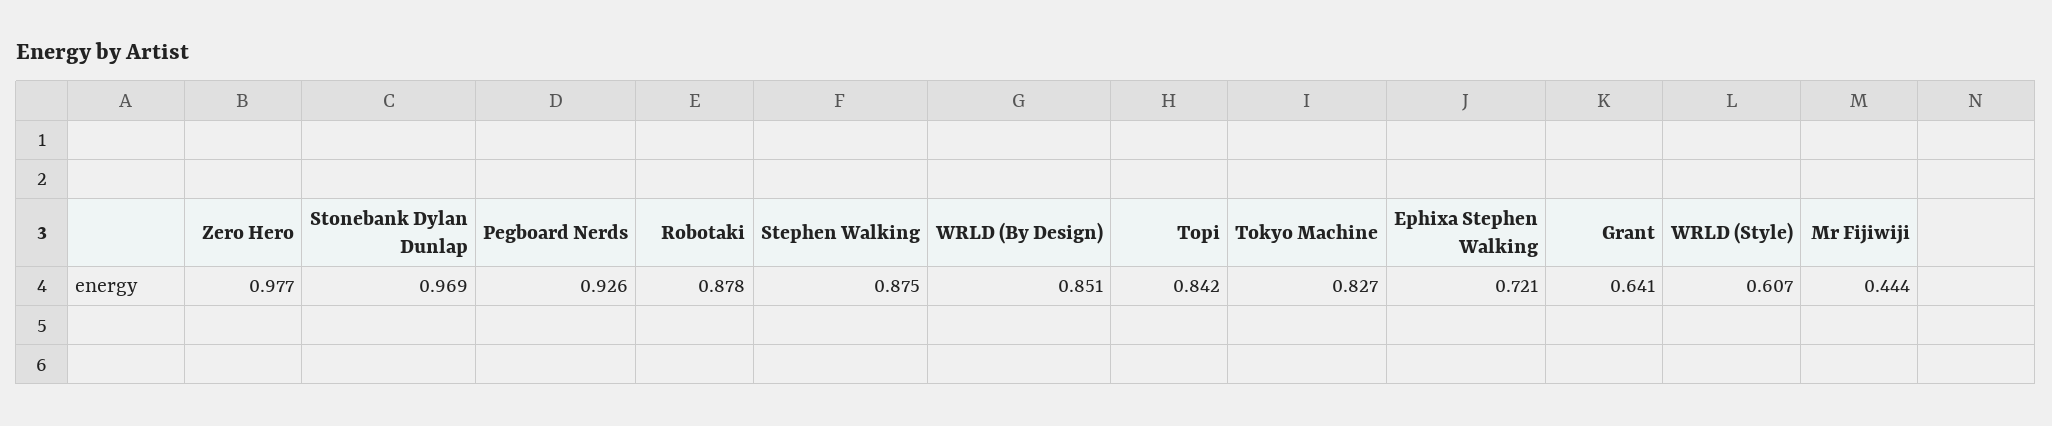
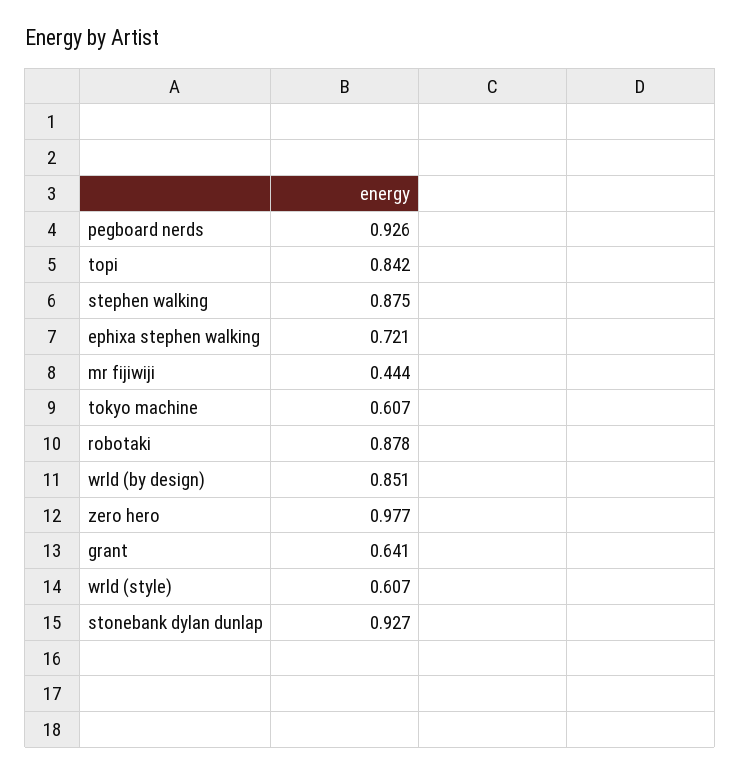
  {
    "Zero Hero": 0.977,
-   "Stonebank Dylan Dunlap": 0.969,
+   "Stonebank Dylan Dunlap": 0.927,
    "Pegboard Nerds": 0.926,
    "Robotaki": 0.878,
    "Stephen Walking": 0.875,
    "WRLD (By Design)": 0.851,
    "Topi": 0.842,
-   "Tokyo Machine": 0.827,
+   "Tokyo Machine": 0.607,
    "Ephixa Stephen Walking": 0.721,
    "Grant": 0.641,
    "WRLD (Style)": 0.607,
    "Mr Fijiwiji": 0.444
  }

